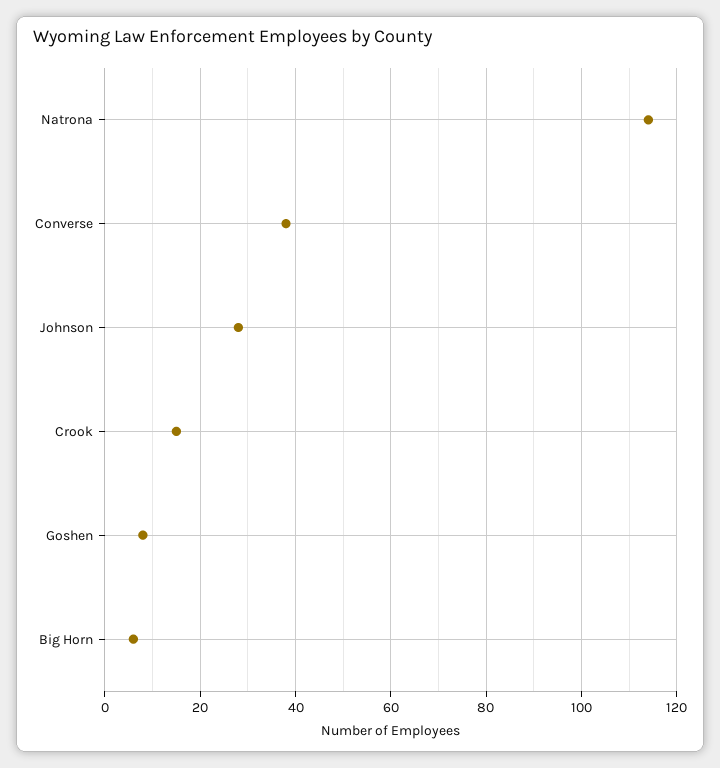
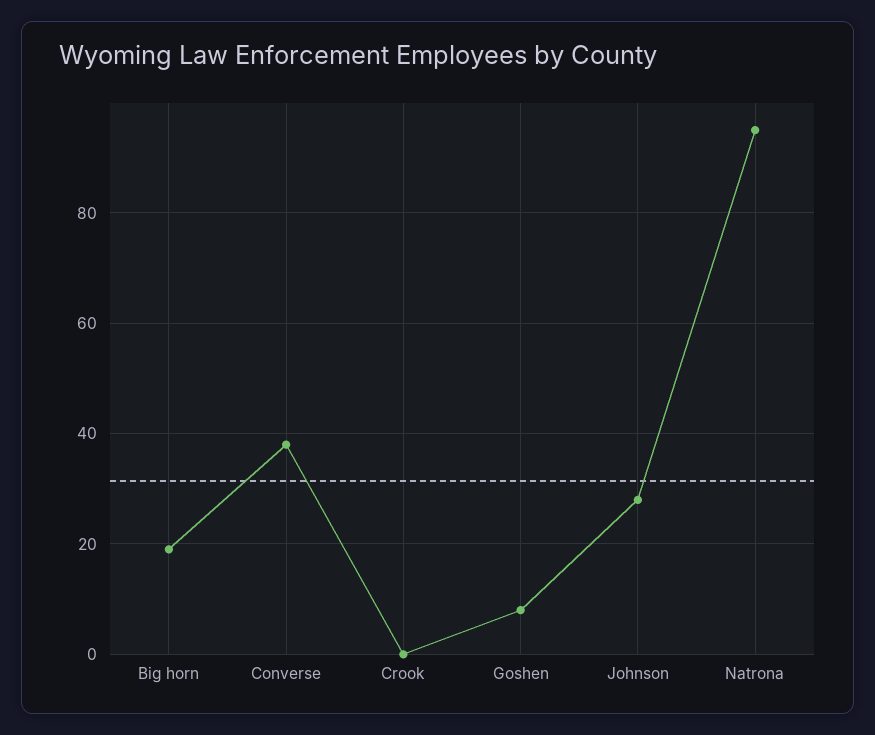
  {
-   "Natrona": 115,
+   "Natrona": 95,
    "Converse": 40,
    "Johnson": 30,
-   "Crook": 15,
+   "Crook": 0,
    "Goshen": 10,
-   "Big Horn": 5
+   "Big Horn": 20
  }

